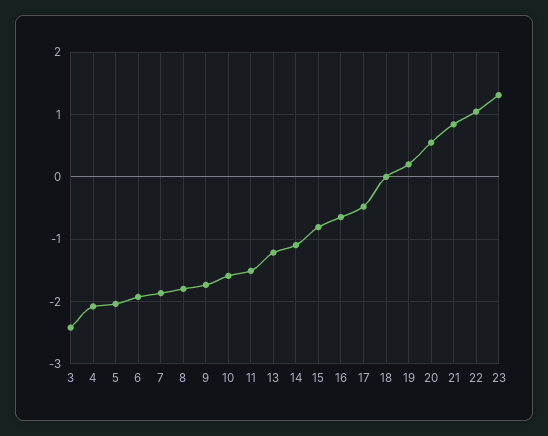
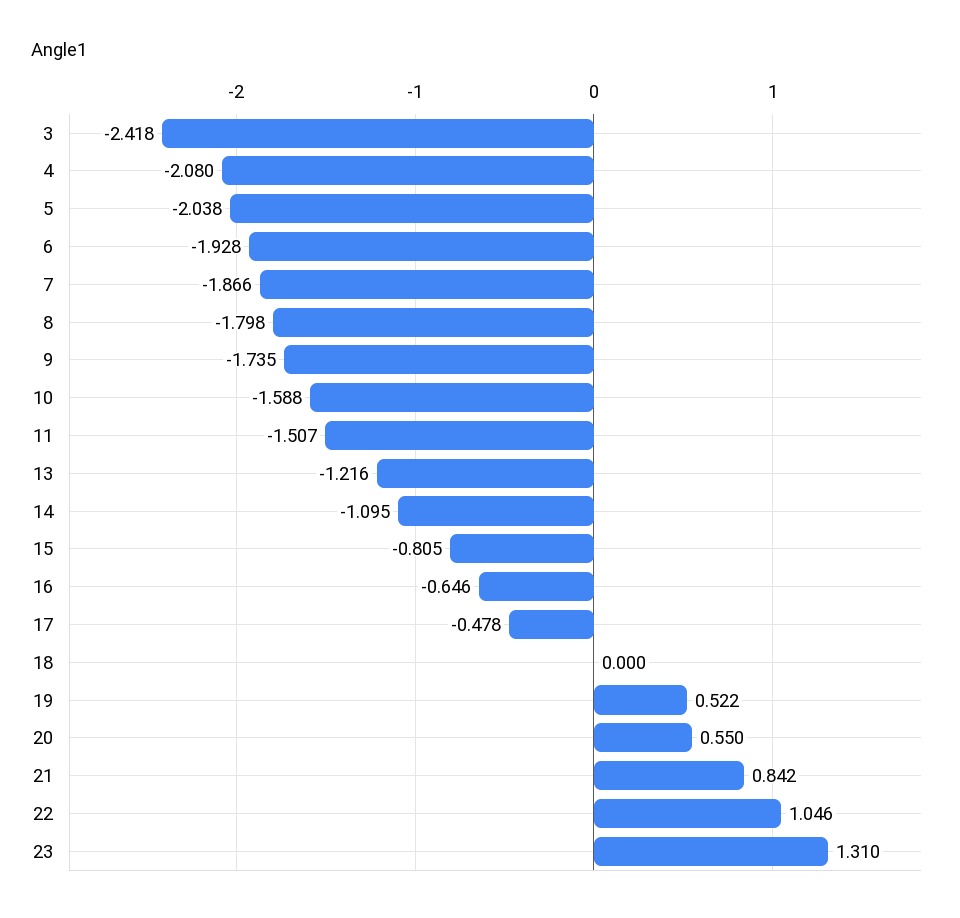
  {
    "3": -2.418,
    "4": -2.08,
    "5": -2.038,
    "6": -1.928,
    "7": -1.866,
    "8": -1.798,
    "9": -1.735,
    "10": -1.588,
    "11": -1.507,
    "13": -1.216,
    "14": -1.095,
    "15": -0.805,
    "16": -0.646,
    "17": -0.478,
    "18": 0,
-   "19": 0.2,
+   "19": 0.522,
    "20": 0.55,
    "21": 0.842,
    "22": 1.046,
    "23": 1.31
  }

